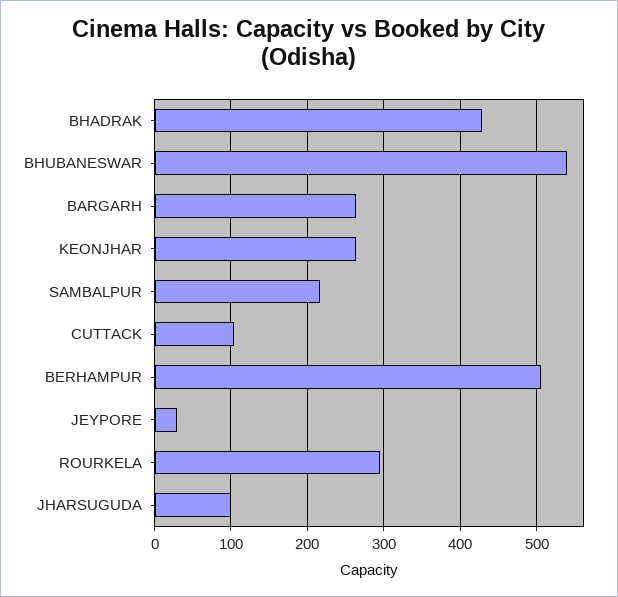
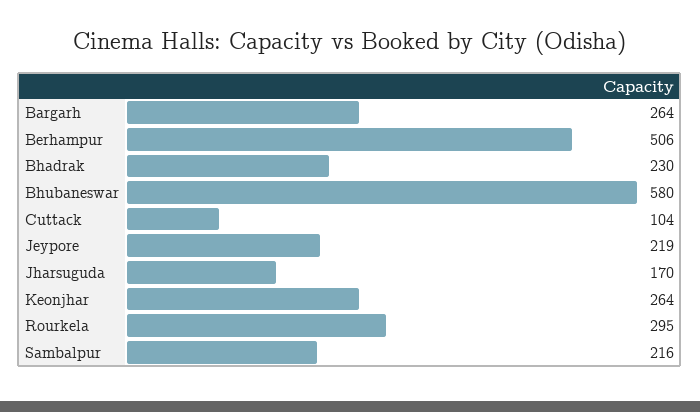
  {
-   "BHADRAK": 430,
+   "BHADRAK": 230,
-   "BHUBANESWAR": 540,
+   "BHUBANESWAR": 580,
    "BARGARH": 264,
    "KEONJHAR": 264,
    "SAMBALPUR": 216,
    "CUTTACK": 104,
    "BERHAMPUR": 506,
-   "JEYPORE": 30,
+   "JEYPORE": 219,
    "ROURKELA": 295,
-   "JHARSUGUDA": 100
+   "JHARSUGUDA": 170
  }

